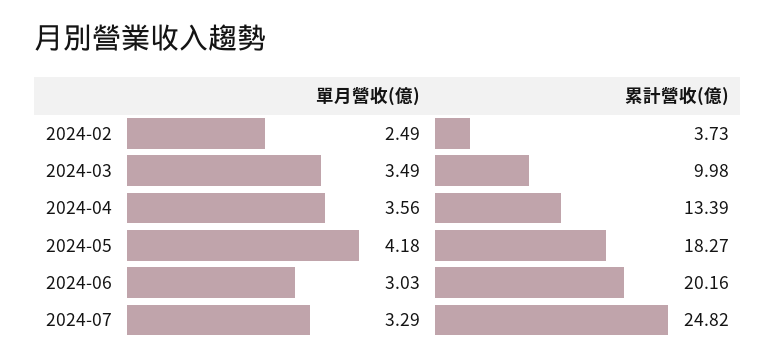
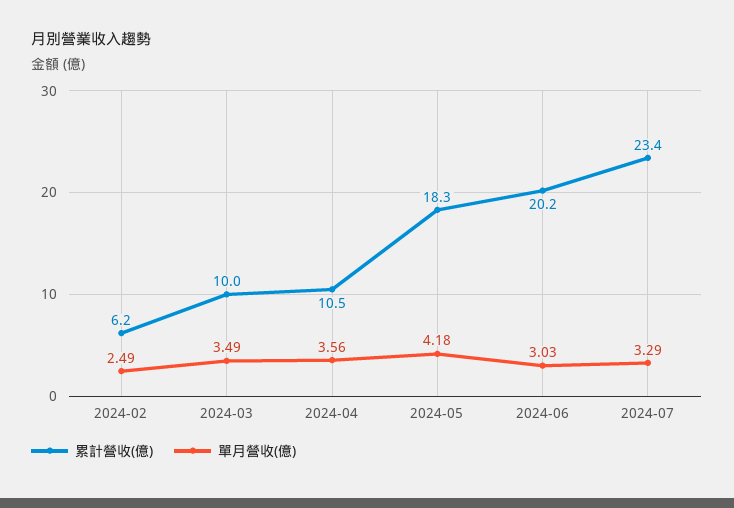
  {
    "單月營收(億)": {
      "2024-02": 2.49,
      "2024-03": 3.49,
      "2024-04": 3.56,
      "2024-05": 4.18,
      "2024-06": 3.03,
      "2024-07": 3.29
    },
    "累計營收(億)": {
-     "2024-02": 3.73,
+     "2024-02": 6.2,
      "2024-03": 9.98,
-     "2024-04": 13.39,
+     "2024-04": 10.5,
      "2024-05": 18.27,
      "2024-06": 20.16,
-     "2024-07": 24.82
+     "2024-07": 23.4
    }
  }

